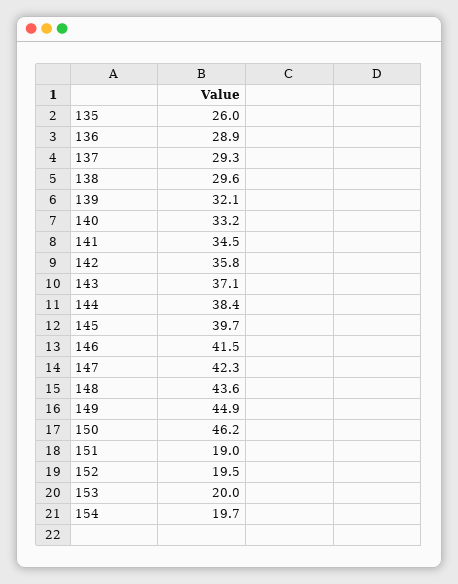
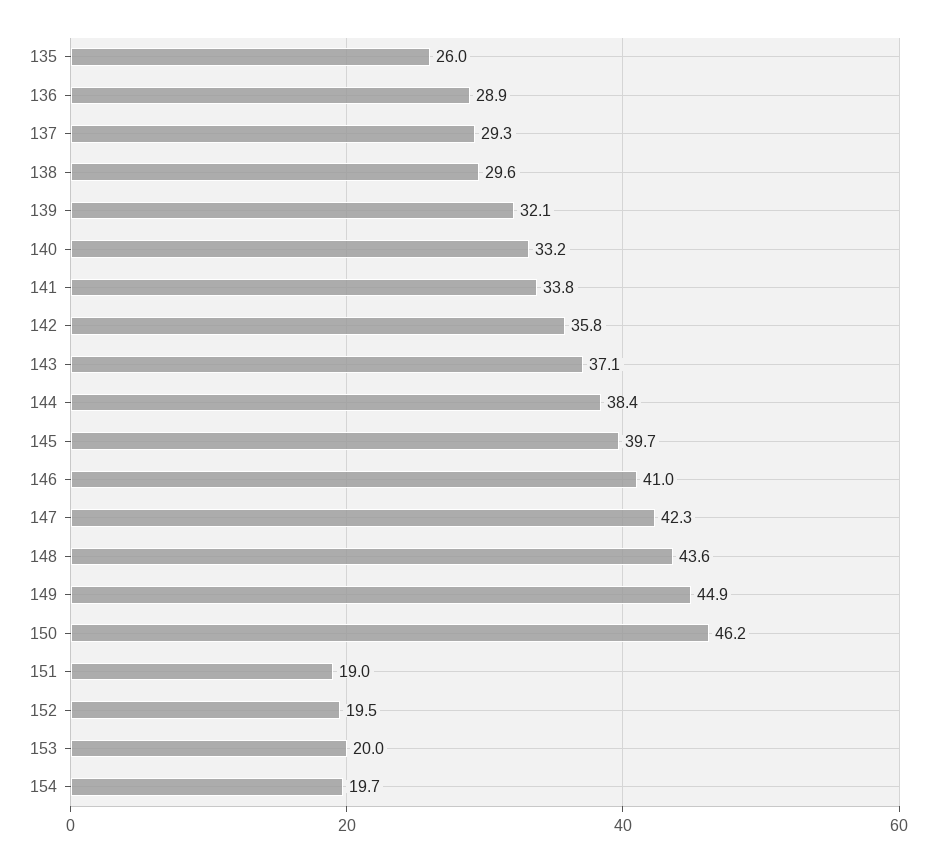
  {
    "135": 26,
    "136": 28.9,
    "137": 29.3,
    "138": 29.6,
    "139": 32.1,
    "140": 33.2,
-   "141": 34.5,
+   "141": 33.8,
    "142": 35.8,
    "143": 37.1,
    "144": 38.4,
    "145": 39.7,
-   "146": 41.5,
+   "146": 41,
    "147": 42.3,
    "148": 43.6,
    "149": 44.9,
    "150": 46.2,
    "151": 19,
    "152": 19.5,
    "153": 20,
    "154": 19.7
  }

